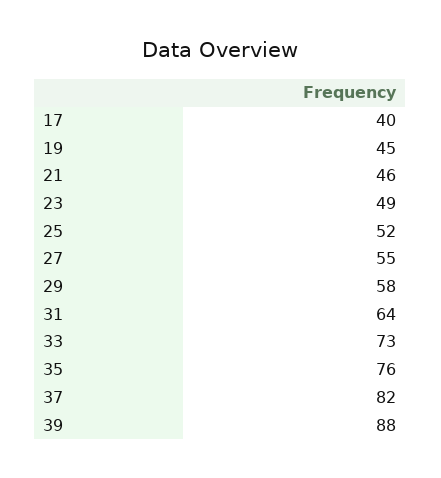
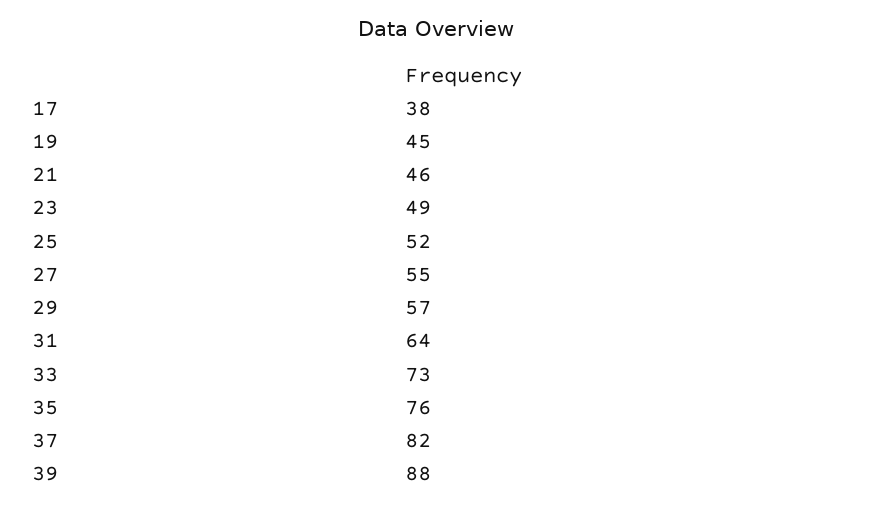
  {
-   "17": 40,
+   "17": 38,
    "19": 45,
    "21": 46,
    "23": 49,
    "25": 52,
    "27": 55,
-   "29": 58,
+   "29": 57,
    "31": 64,
    "33": 73,
    "35": 76,
    "37": 82,
    "39": 88
  }

